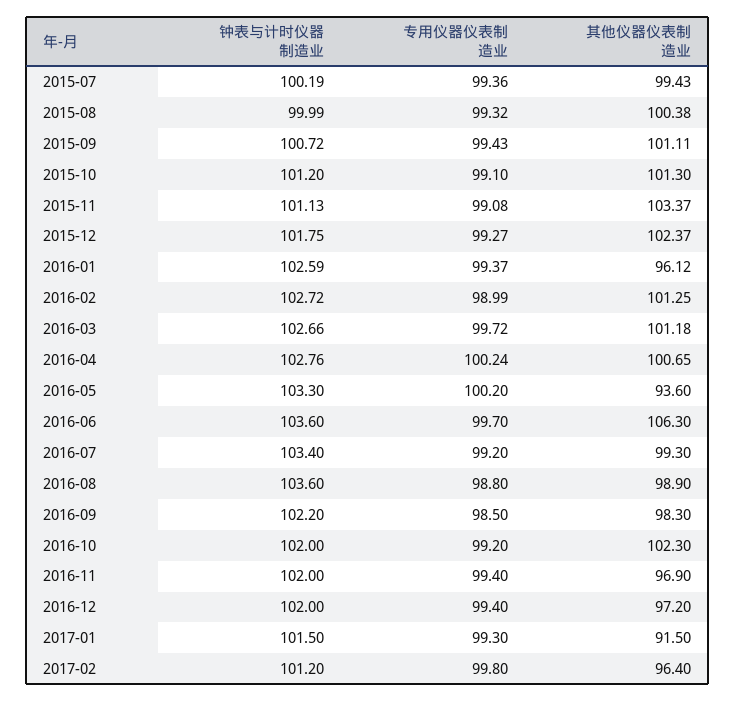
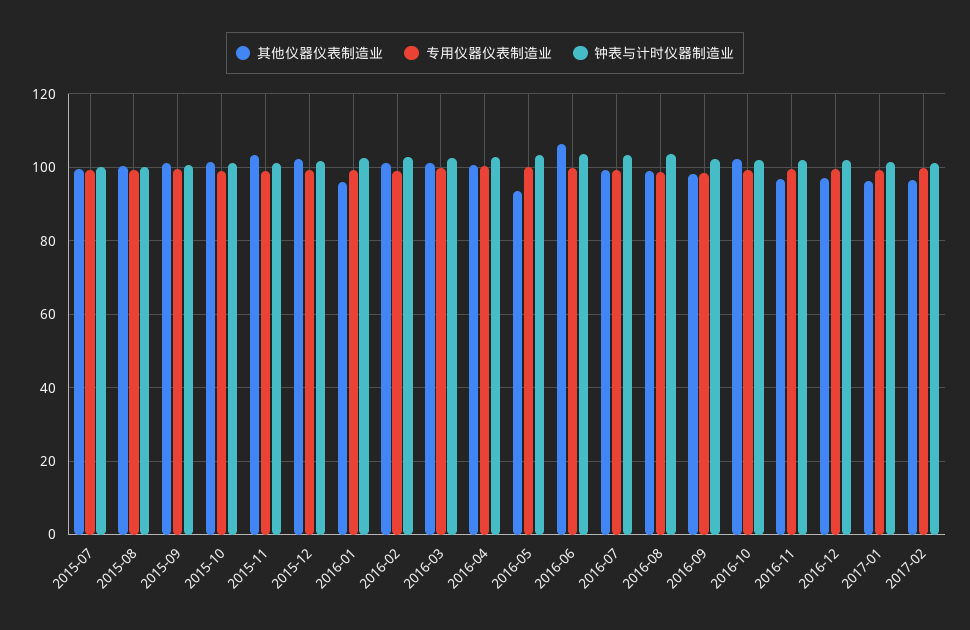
  {
    "钟表与计时仪器制造业": {
      "2015-07": 100.19,
      "2015-08": 99.99,
      "2015-09": 100.72,
      "2015-10": 101.2,
      "2015-11": 101.13,
      "2015-12": 101.75,
      "2016-01": 102.59,
      "2016-02": 102.72,
      "2016-03": 102.66,
      "2016-04": 102.76,
      "2016-05": 103.3,
      "2016-06": 103.6,
      "2016-07": 103.4,
      "2016-08": 103.6,
      "2016-09": 102.2,
      "2016-10": 102,
      "2016-11": 102,
      "2016-12": 102,
      "2017-01": 101.5,
      "2017-02": 101.2
    },
    "专用仪器仪表制造业": {
      "2015-07": 99.36,
      "2015-08": 99.32,
      "2015-09": 99.43,
      "2015-10": 99.1,
      "2015-11": 99.08,
      "2015-12": 99.27,
      "2016-01": 99.37,
      "2016-02": 98.99,
      "2016-03": 99.72,
      "2016-04": 100.24,
      "2016-05": 100.2,
      "2016-06": 99.7,
      "2016-07": 99.2,
      "2016-08": 98.8,
      "2016-09": 98.5,
      "2016-10": 99.2,
      "2016-11": 99.4,
      "2016-12": 99.4,
      "2017-01": 99.3,
      "2017-02": 99.8
    },
    "其他仪器仪表制造业": {
      "2015-07": 99.43,
      "2015-08": 100.38,
      "2015-09": 101.11,
      "2015-10": 101.3,
      "2015-11": 103.37,
      "2015-12": 102.37,
      "2016-01": 96.12,
      "2016-02": 101.25,
      "2016-03": 101.18,
      "2016-04": 100.65,
      "2016-05": 93.6,
      "2016-06": 106.3,
      "2016-07": 99.3,
      "2016-08": 98.9,
      "2016-09": 98.3,
      "2016-10": 102.3,
      "2016-11": 96.9,
      "2016-12": 97.2,
-     "2017-01": 91.5,
+     "2017-01": 96,
      "2017-02": 96.4
    }
  }

